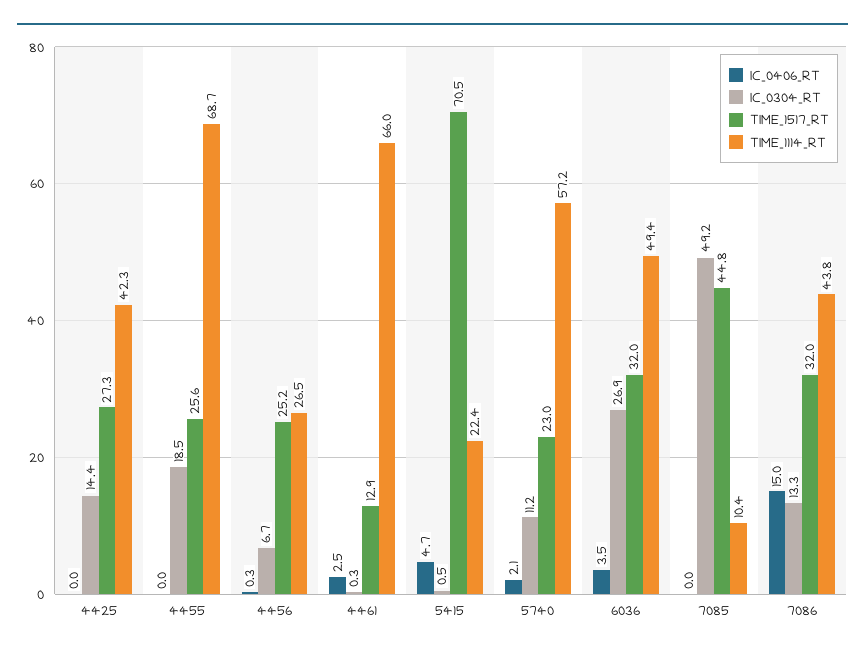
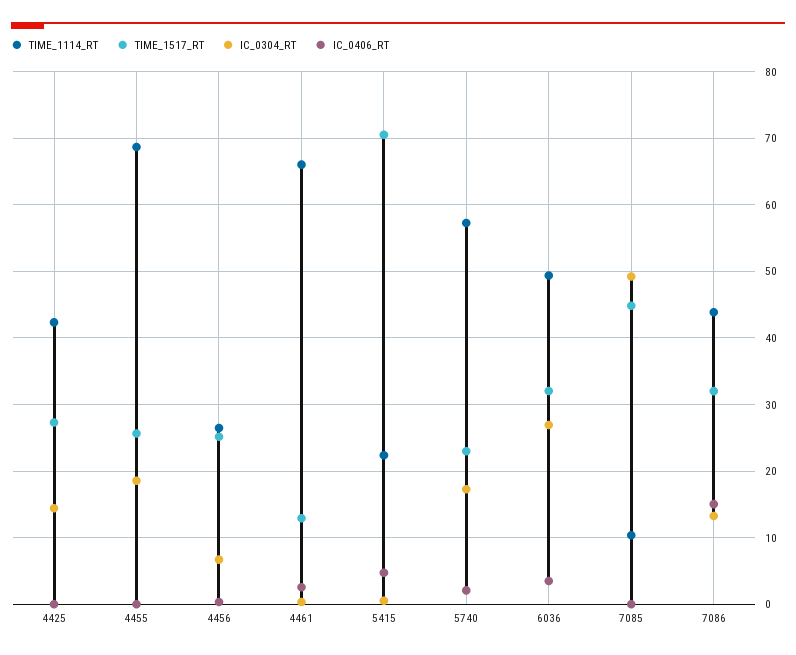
  {
    "IC_0406_RT": {
      "4425": 0,
      "4455": 0,
      "4456": 0.3,
      "4461": 2.5,
      "5415": 4.7,
      "5740": 2.1,
      "6036": 3.5,
      "7085": 0,
      "7086": 15
    },
    "IC_0304_RT": {
      "4425": 14.4,
      "4455": 18.5,
      "4456": 6.7,
      "4461": 0.3,
      "5415": 0.5,
-     "5740": 11.2,
+     "5740": 17,
      "6036": 26.9,
      "7085": 49.2,
      "7086": 13.3
    },
    "TIME_1517_RT": {
      "4425": 27.3,
      "4455": 25.6,
      "4456": 25.2,
      "4461": 12.9,
      "5415": 70.5,
      "5740": 23,
      "6036": 32,
      "7085": 44.8,
      "7086": 32
    },
    "TIME_1114_RT": {
      "4425": 42.3,
      "4455": 68.7,
      "4456": 26.5,
      "4461": 66,
      "5415": 22.4,
      "5740": 57.2,
      "6036": 49.4,
      "7085": 10.4,
      "7086": 43.8
    }
  }

